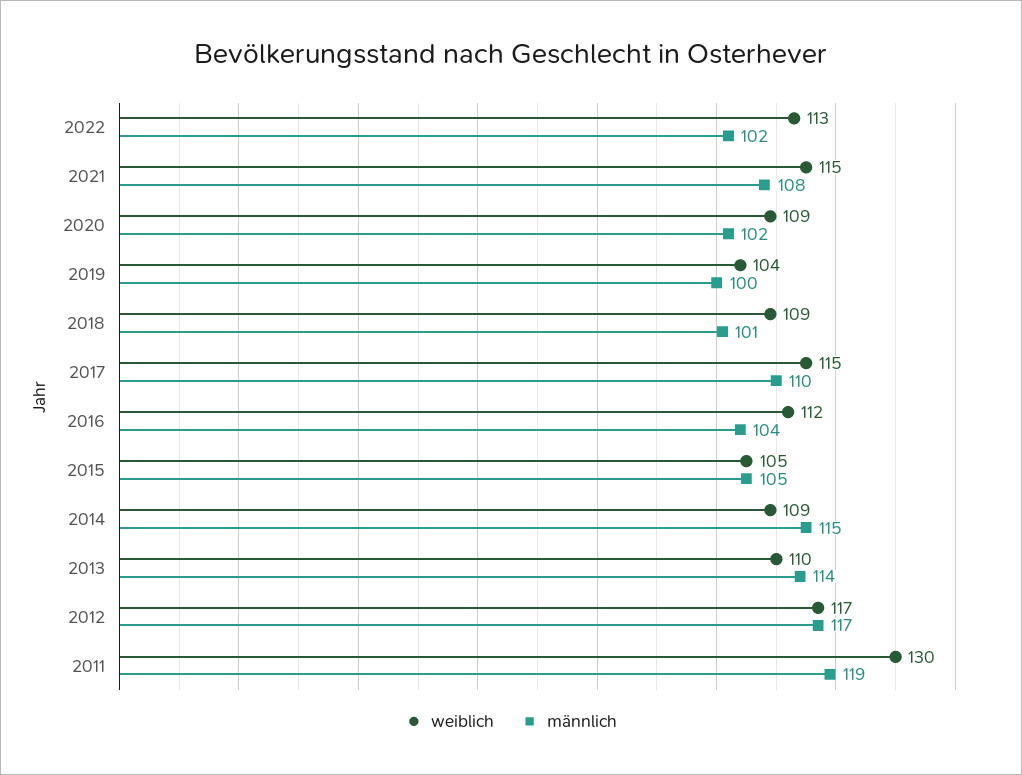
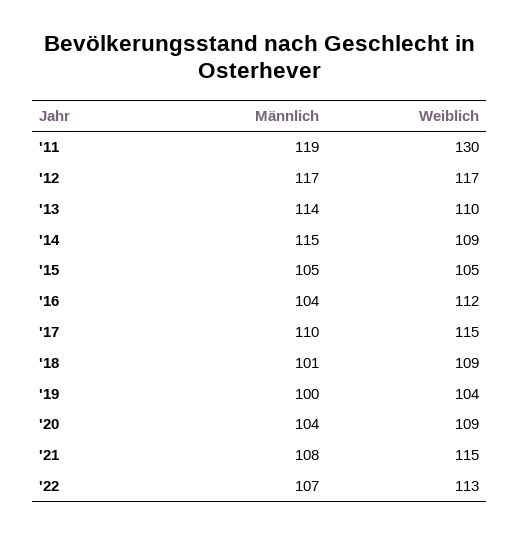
  {
    "weiblich": {
      "2022": 113,
      "2021": 115,
      "2020": 109,
      "2019": 104,
      "2018": 109,
      "2017": 115,
      "2016": 112,
      "2015": 105,
      "2014": 109,
      "2013": 110,
      "2012": 117,
      "2011": 130
    },
    "männlich": {
-     "2022": 102,
+     "2022": 107,
      "2021": 108,
-     "2020": 102,
+     "2020": 104,
      "2019": 100,
      "2018": 101,
      "2017": 110,
      "2016": 104,
      "2015": 105,
      "2014": 115,
      "2013": 114,
      "2012": 117,
      "2011": 119
    }
  }

